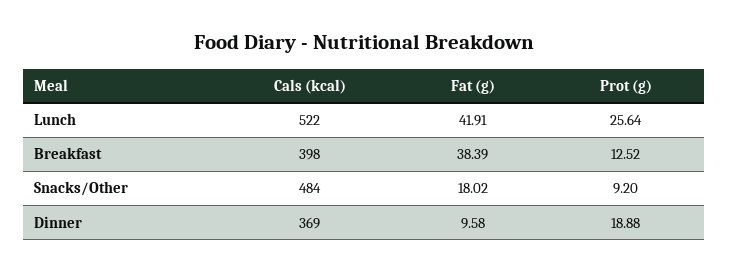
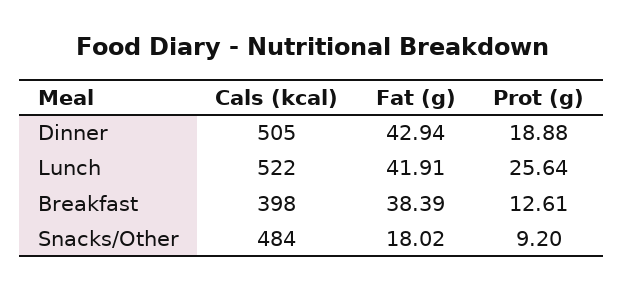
  {
    "Cals (kcal)": {
      "Lunch": 522,
      "Breakfast": 398,
      "Snacks/Other": 484,
-     "Dinner": 369
+     "Dinner": 505
    },
    "Fat (g)": {
      "Lunch": 41.91,
      "Breakfast": 38.39,
      "Snacks/Other": 18.02,
-     "Dinner": 9.58
+     "Dinner": 42.94
    },
    "Prot (g)": {
      "Lunch": 25.64,
-     "Breakfast": 12.52,
+     "Breakfast": 12.61,
      "Snacks/Other": 9.2,
      "Dinner": 18.88
    }
  }

